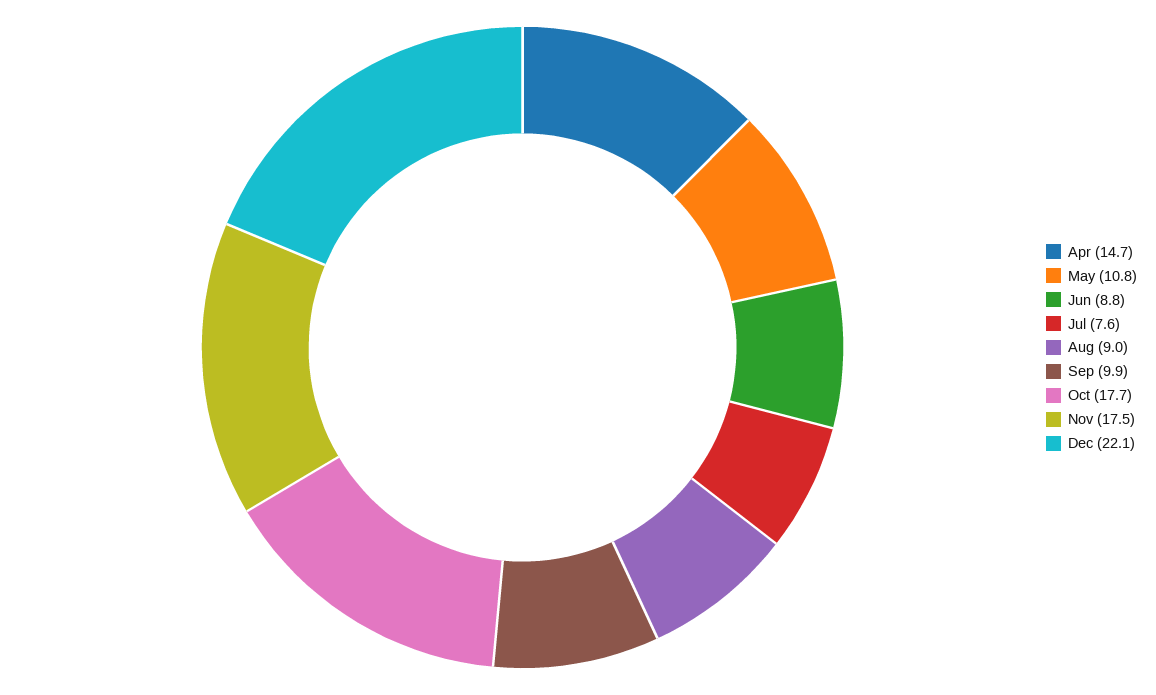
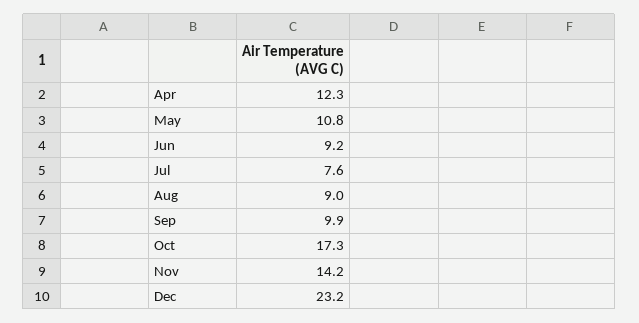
  {
-   "Apr": 14.7,
+   "Apr": 12.3,
    "May": 10.8,
-   "Jun": 8.8,
+   "Jun": 9.2,
    "Jul": 7.6,
    "Aug": 9,
    "Sep": 9.9,
-   "Oct": 17.7,
+   "Oct": 17.3,
-   "Nov": 17.5,
+   "Nov": 14.2,
-   "Dec": 22.1
+   "Dec": 23.2
  }

